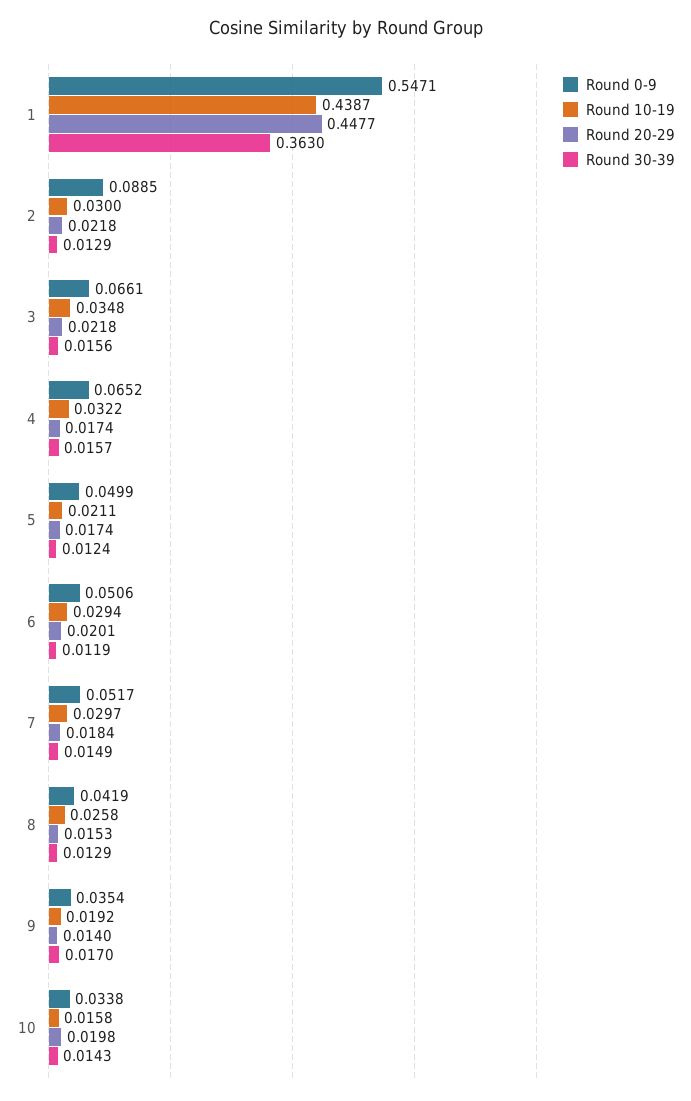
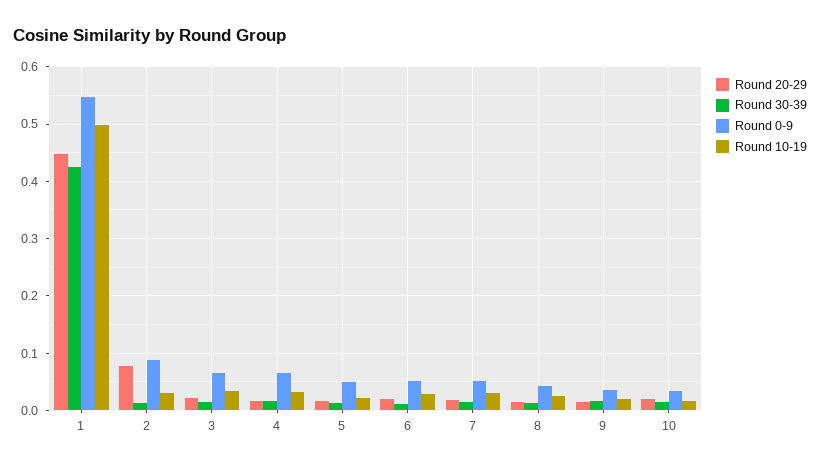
  {
    "Round 0-9": {
      "1": 0.5471,
      "2": 0.0885,
      "3": 0.0661,
      "4": 0.0652,
      "5": 0.0499,
      "6": 0.0506,
      "7": 0.0517,
      "8": 0.0419,
      "9": 0.0354,
      "10": 0.0338
    },
    "Round 10-19": {
-     "1": 0.4387,
+     "1": 0.5,
      "2": 0.03,
      "3": 0.0348,
      "4": 0.0322,
      "5": 0.0211,
      "6": 0.0294,
      "7": 0.0297,
      "8": 0.0258,
      "9": 0.0192,
      "10": 0.0158
    },
    "Round 20-29": {
      "1": 0.4477,
-     "2": 0.0218,
+     "2": 0.08,
      "3": 0.0218,
      "4": 0.0174,
      "5": 0.0174,
      "6": 0.0201,
      "7": 0.0184,
      "8": 0.0153,
      "9": 0.014,
      "10": 0.0198
    },
    "Round 30-39": {
-     "1": 0.363,
+     "1": 0.42,
      "2": 0.0129,
      "3": 0.0156,
      "4": 0.0157,
      "5": 0.0124,
      "6": 0.0119,
      "7": 0.0149,
      "8": 0.0129,
      "9": 0.017,
      "10": 0.0143
    }
  }

